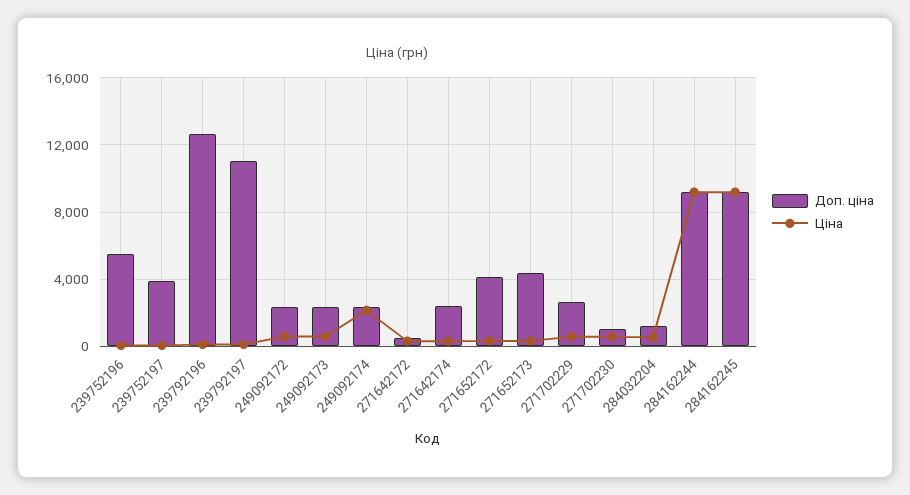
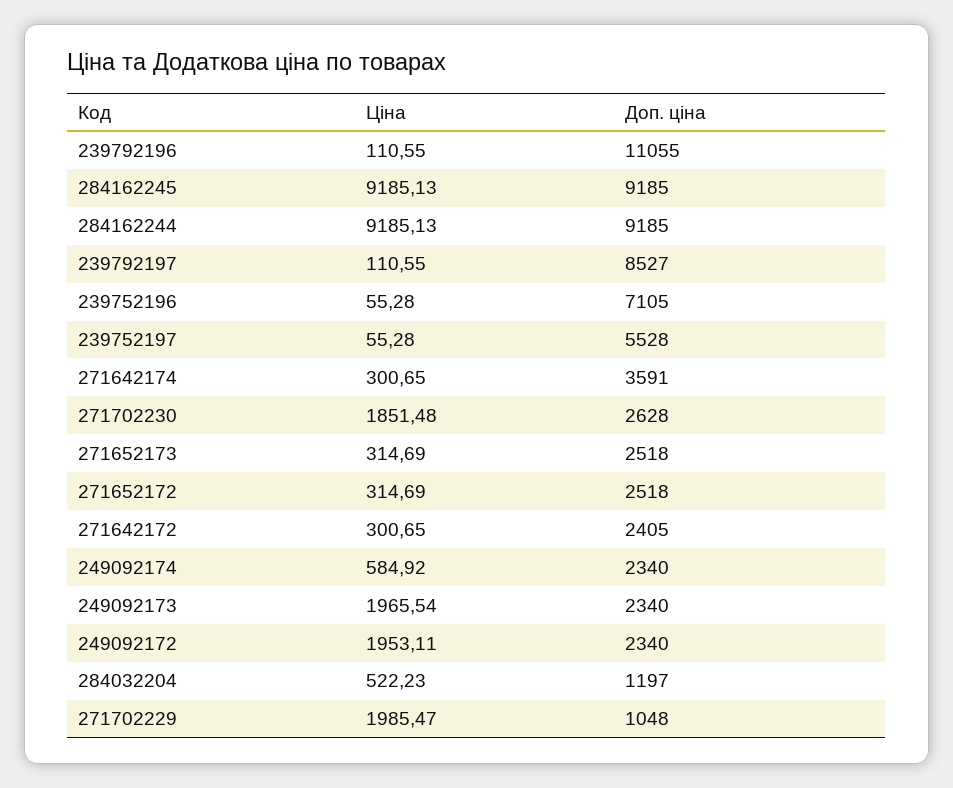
  {
    "Доп. ціна": {
-     "239752196": 5500,
+     "239752196": 7105,
-     "239752197": 4000,
+     "239752197": 5528,
-     "239792196": 12500,
+     "239792196": 11055,
-     "239792197": 11000,
+     "239792197": 8527,
      "249092172": 2340,
      "249092173": 2340,
      "249092174": 2340,
-     "271642172": 500,
+     "271642172": 2405,
-     "271642174": 2500,
+     "271642174": 3591,
-     "271652172": 4000,
+     "271652172": 2518,
-     "271652173": 4500,
+     "271652173": 2518,
-     "271702229": 2500,
+     "271702229": 1048,
-     "271702230": 1000,
+     "271702230": 2628,
      "284032204": 1197,
      "284162244": 9185,
      "284162245": 9185
    },
    "Ціна": {
      "239752196": 55.28,
      "239752197": 55.28,
      "239792196": 110.55,
      "239792197": 110.55,
-     "249092172": 500,
+     "249092172": 1953.11,
-     "249092173": 500,
+     "249092173": 1965.54,
-     "249092174": 2000,
+     "249092174": 584.92,
      "271642172": 300.65,
      "271642174": 300.65,
      "271652172": 314.69,
      "271652173": 314.69,
-     "271702229": 500,
+     "271702229": 1985.47,
-     "271702230": 500,
+     "271702230": 1851.48,
      "284032204": 522.23,
      "284162244": 9185.13,
      "284162245": 9185.13
    }
  }

